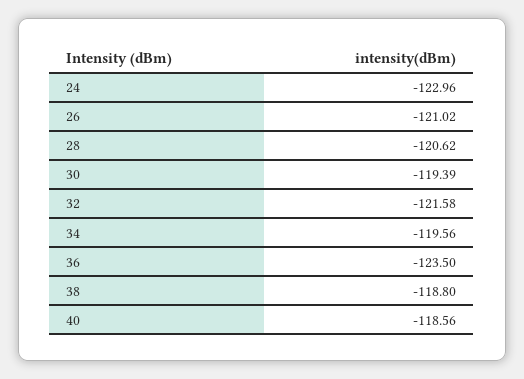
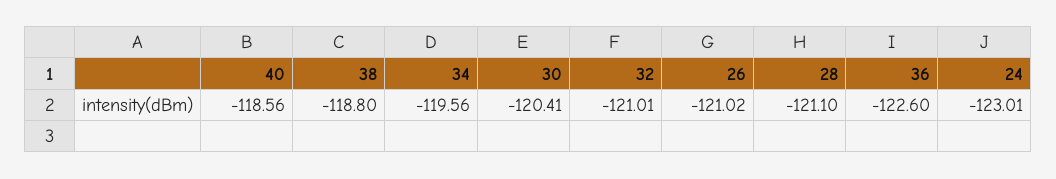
  {
-   "24": -122.96,
+   "24": -123.01,
    "26": -121.02,
-   "28": -120.62,
+   "28": -121.1,
-   "30": -119.39,
+   "30": -120.41,
-   "32": -121.58,
+   "32": -121.01,
    "34": -119.56,
-   "36": -123.5,
+   "36": -122.6,
    "38": -118.8,
    "40": -118.56
  }

